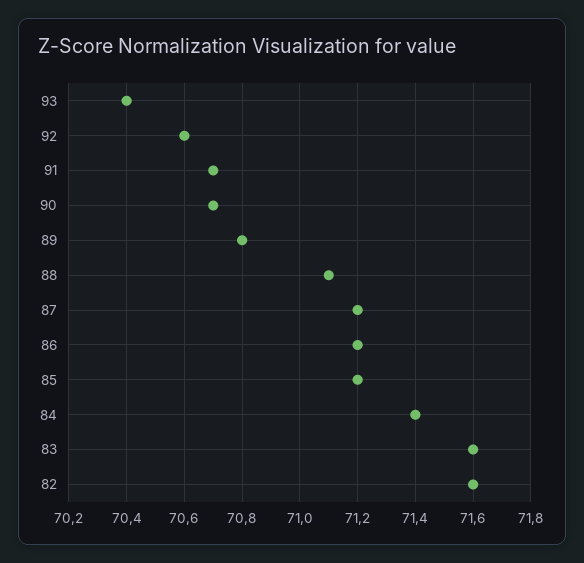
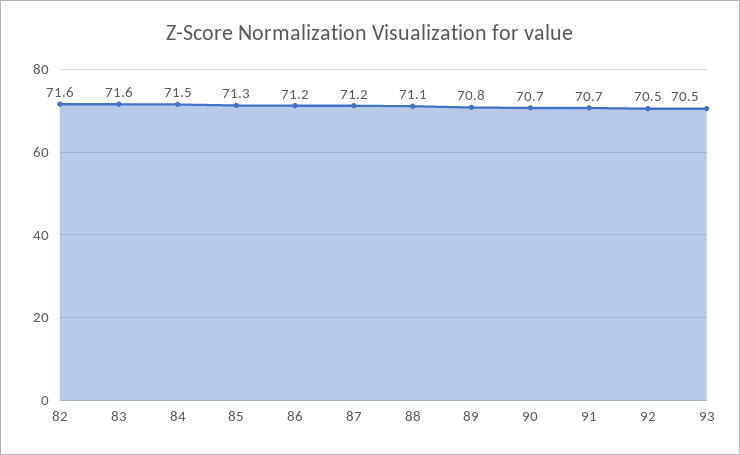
  {
-   "93": 70.4,
+   "93": 70.5,
-   "92": 70.6,
+   "92": 70.5,
    "91": 70.7,
    "90": 70.7,
    "89": 70.8,
    "88": 71.1,
    "87": 71.2,
    "86": 71.2,
-   "85": 71.2,
+   "85": 71.3,
-   "84": 71.4,
+   "84": 71.5,
    "83": 71.6,
    "82": 71.6
  }

